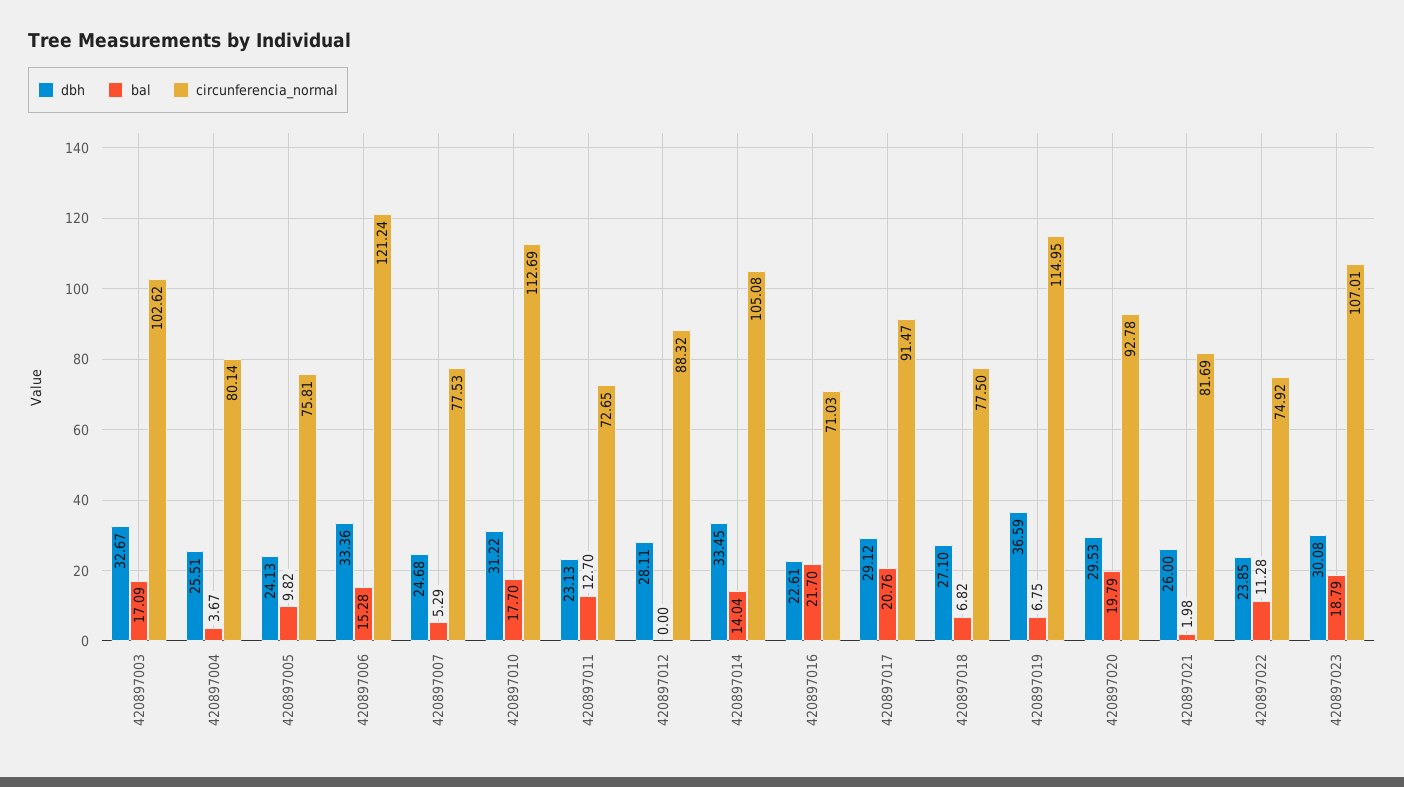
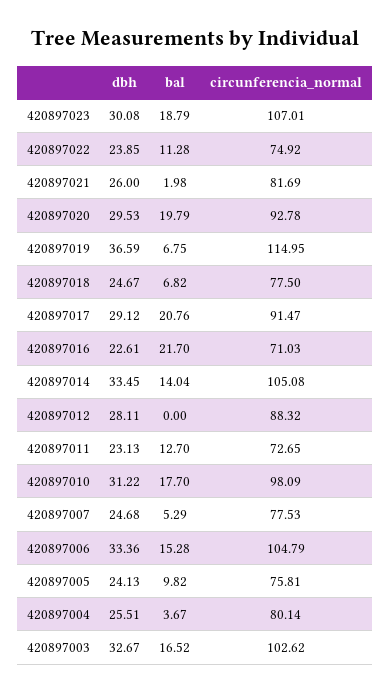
  {
    "dbh": {
      "420897003": 32.67,
      "420897004": 25.51,
      "420897005": 24.13,
      "420897006": 33.36,
      "420897007": 24.68,
      "420897010": 31.22,
      "420897011": 23.13,
      "420897012": 28.11,
      "420897014": 33.45,
      "420897016": 22.61,
      "420897017": 29.12,
-     "420897018": 27.1,
+     "420897018": 24.67,
      "420897019": 36.59,
      "420897020": 29.53,
      "420897021": 26,
      "420897022": 23.85,
      "420897023": 30.08
    },
    "bal": {
-     "420897003": 17.09,
+     "420897003": 16.52,
      "420897004": 3.67,
      "420897005": 9.82,
      "420897006": 15.28,
      "420897007": 5.29,
      "420897010": 17.7,
      "420897011": 12.7,
      "420897012": 0,
      "420897014": 14.04,
      "420897016": 21.7,
      "420897017": 20.76,
      "420897018": 6.82,
      "420897019": 6.75,
      "420897020": 19.79,
      "420897021": 1.98,
      "420897022": 11.28,
      "420897023": 18.79
    },
    "circunferencia_normal": {
      "420897003": 102.62,
      "420897004": 80.14,
      "420897005": 75.81,
-     "420897006": 121.24,
+     "420897006": 104.79,
      "420897007": 77.53,
-     "420897010": 112.69,
+     "420897010": 98.09,
      "420897011": 72.65,
      "420897012": 88.32,
      "420897014": 105.08,
      "420897016": 71.03,
      "420897017": 91.47,
      "420897018": 77.5,
      "420897019": 114.95,
      "420897020": 92.78,
      "420897021": 81.69,
      "420897022": 74.92,
      "420897023": 107.01
    }
  }

